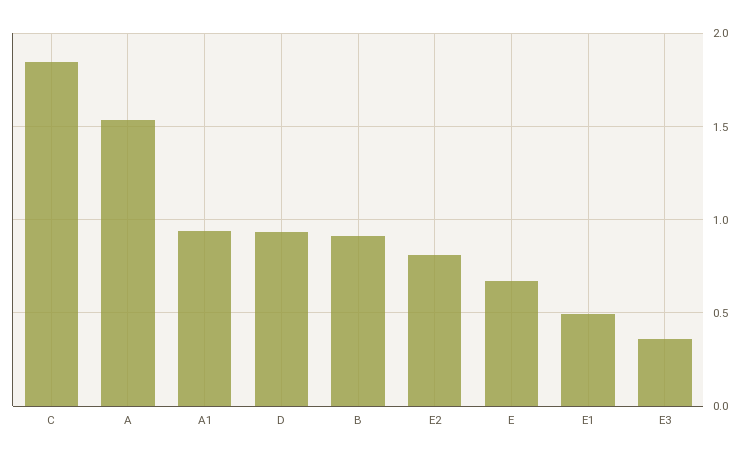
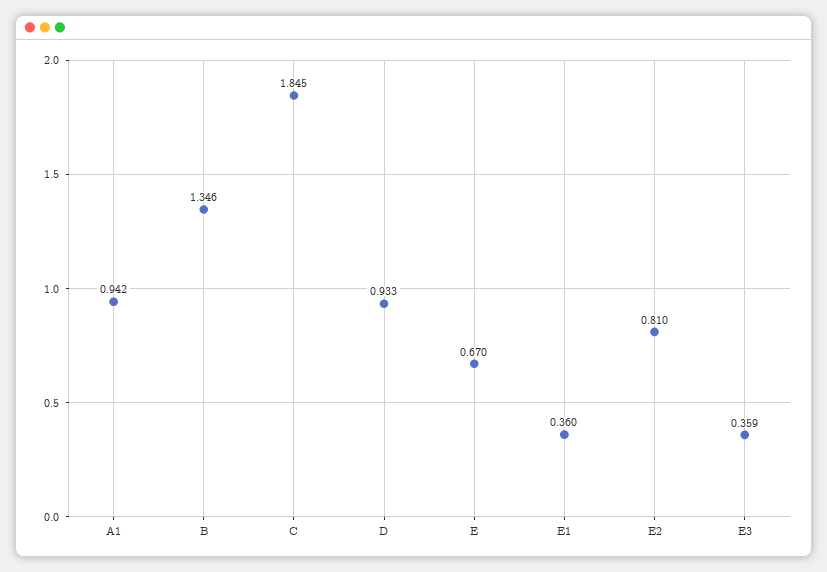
  {
    "C": 1.845,
-   "A": 1.55,
    "A1": 0.942,
    "D": 0.933,
-   "B": 0.9,
+   "B": 1.346,
    "E2": 0.81,
    "E": 0.67,
-   "E1": 0.5,
+   "E1": 0.36,
    "E3": 0.359
  }

